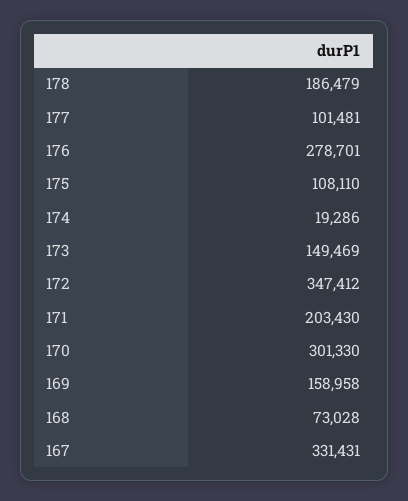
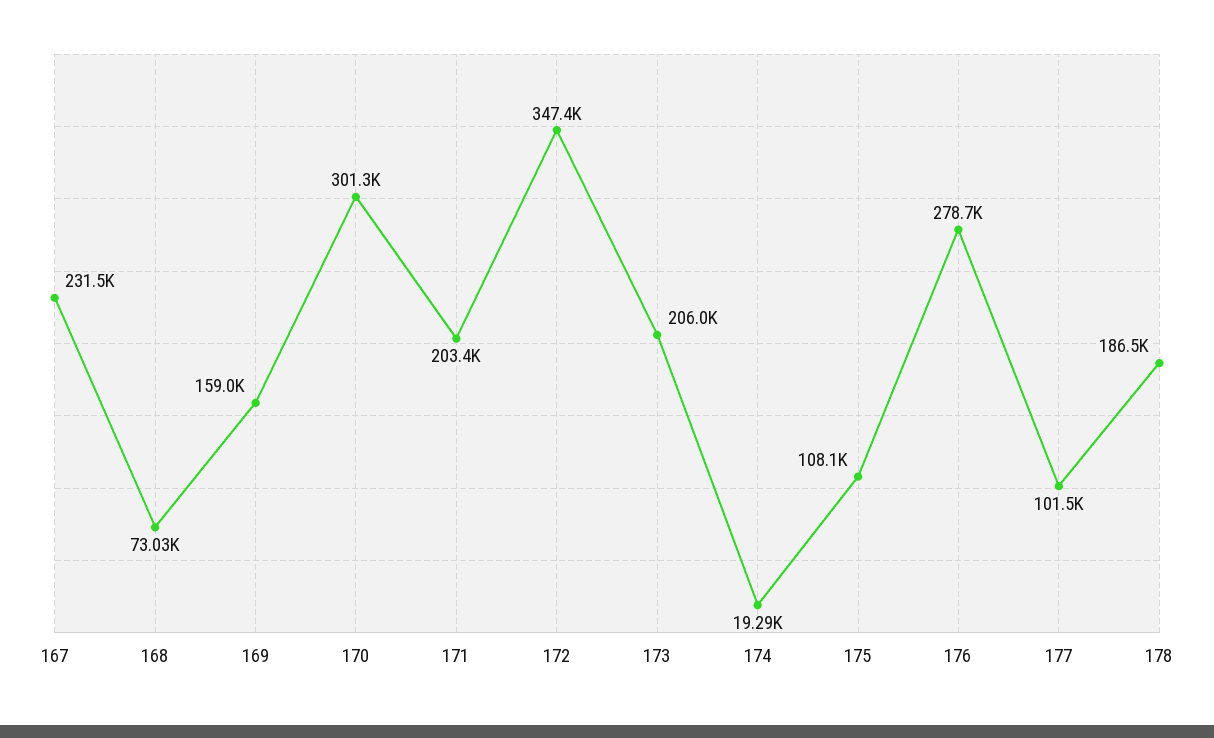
  {
    "178": 186479,
    "177": 101481,
    "176": 278701,
    "175": 108110,
    "174": 19286,
-   "173": 149469,
+   "173": 206000,
    "172": 347412,
    "171": 203430,
    "170": 301330,
    "169": 158958,
    "168": 73028,
-   "167": 331431
+   "167": 231500
  }

